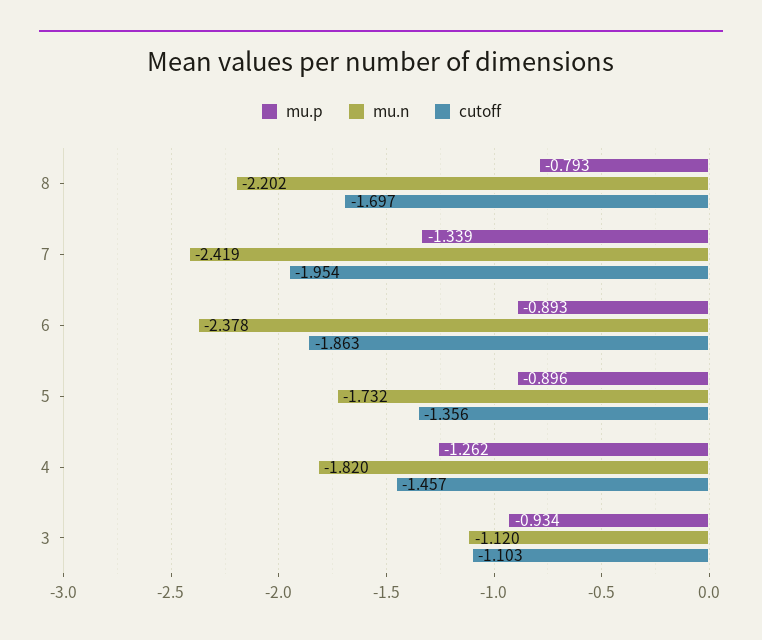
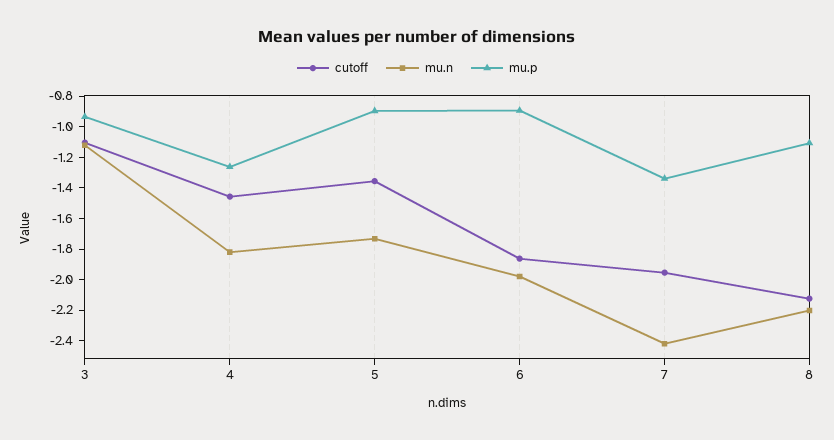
  {
    "mu.p": {
-     "8": -0.793,
+     "8": -1.1,
      "7": -1.339,
      "6": -0.893,
      "5": -0.896,
      "4": -1.262,
      "3": -0.934
    },
    "mu.n": {
      "8": -2.202,
      "7": -2.419,
-     "6": -2.378,
+     "6": -2,
      "5": -1.732,
      "4": -1.82,
      "3": -1.12
    },
    "cutoff": {
-     "8": -1.697,
+     "8": -2.1,
      "7": -1.954,
      "6": -1.863,
      "5": -1.356,
      "4": -1.457,
      "3": -1.103
    }
  }

